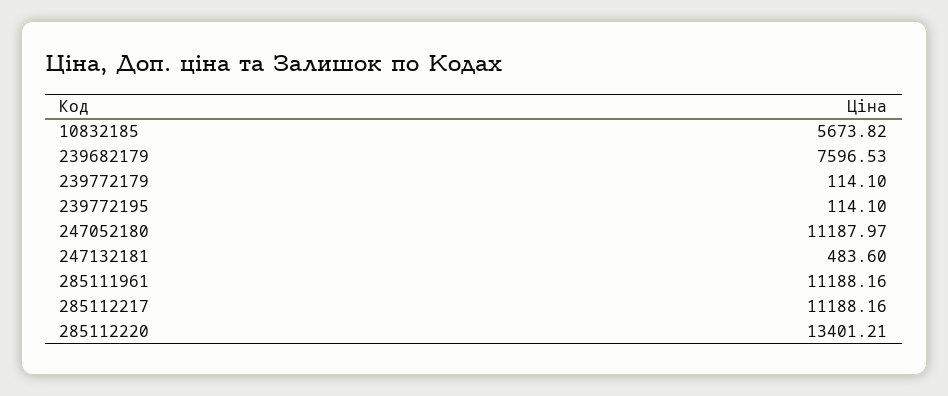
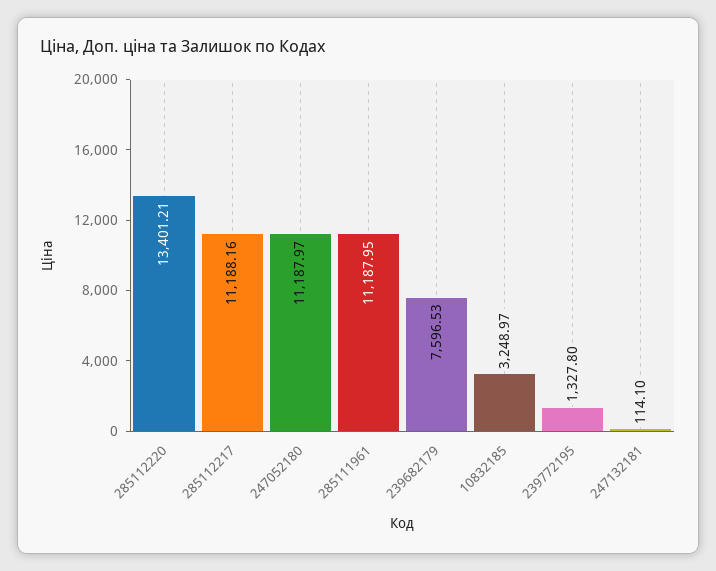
  {
-   "10832185": 5673.82,
+   "10832185": 3248.97,
    "239682179": 7596.53,
-   "239772179": 114.1,
-   "239772195": 114.1,
+   "239772195": 1327.8,
    "247052180": 11187.97,
-   "247132181": 483.6,
+   "247132181": 114.1,
-   "285111961": 11188.16,
+   "285111961": 11187.95,
    "285112217": 11188.16,
    "285112220": 13401.21
  }

